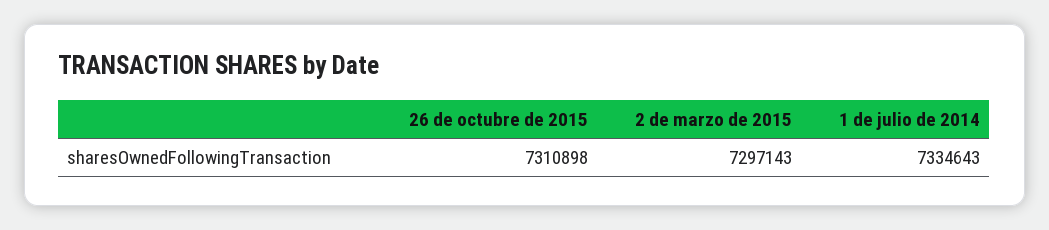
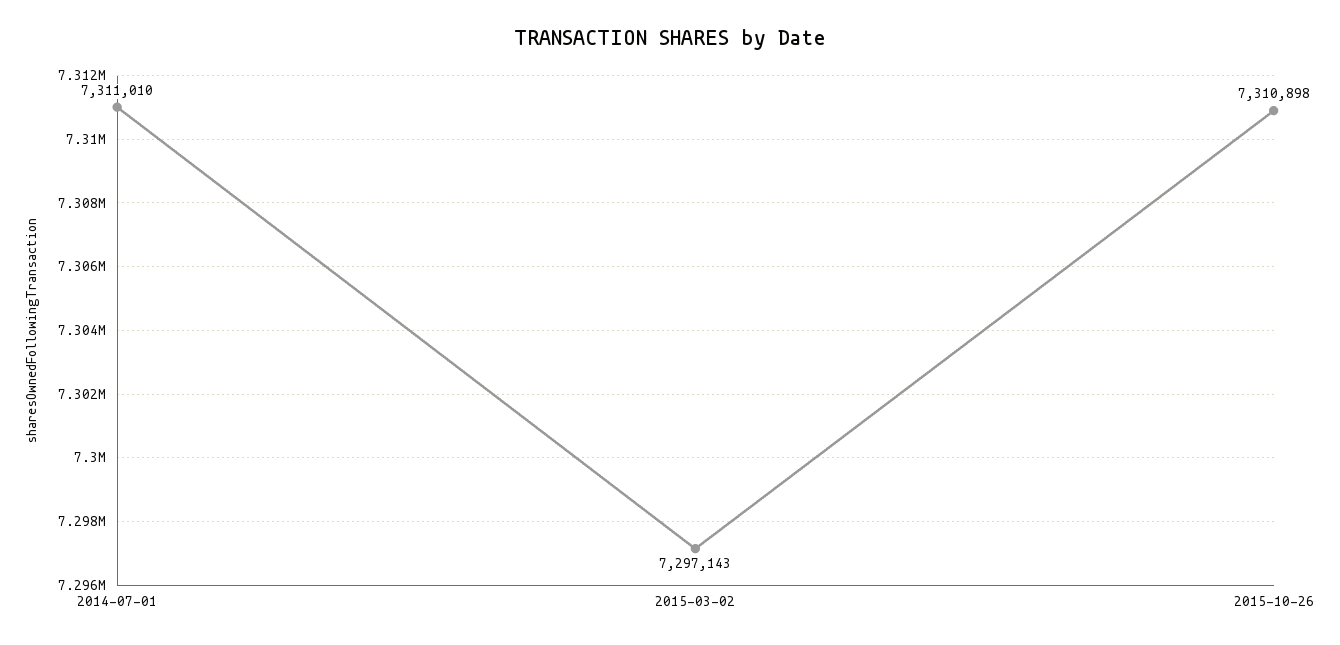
  {
    "26 de octubre de 2015": 7310898,
    "2 de marzo de 2015": 7297143,
-   "1 de julio de 2014": 7334643
+   "1 de julio de 2014": 7311010
  }

